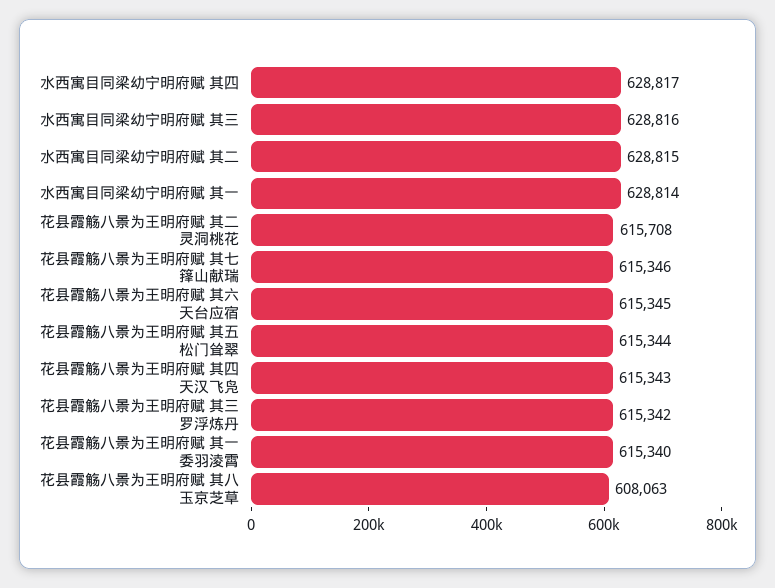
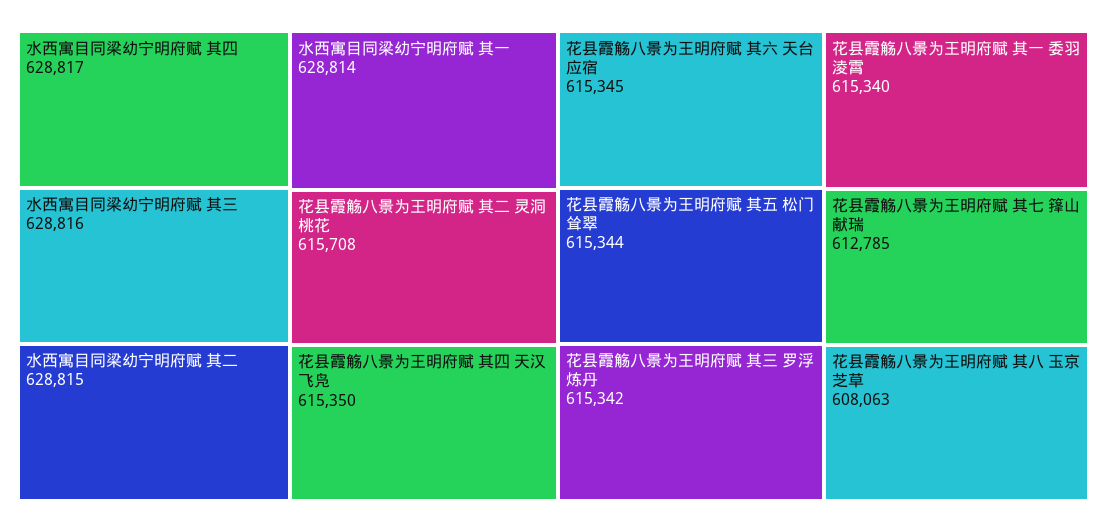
  {
    "水西寓目同梁幼宁明府赋 其四": 628817,
    "水西寓目同梁幼宁明府赋 其三": 628816,
    "水西寓目同梁幼宁明府赋 其二": 628815,
    "水西寓目同梁幼宁明府赋 其一": 628814,
    "花县霞觞八景为王明府赋 其二 灵洞桃花": 615708,
-   "花县霞觞八景为王明府赋 其七 箨山献瑞": 615346,
+   "花县霞觞八景为王明府赋 其七 箨山献瑞": 612785,
    "花县霞觞八景为王明府赋 其六 天台应宿": 615345,
    "花县霞觞八景为王明府赋 其五 松门耸翠": 615344,
-   "花县霞觞八景为王明府赋 其四 天汉飞凫": 615343,
+   "花县霞觞八景为王明府赋 其四 天汉飞凫": 615350,
    "花县霞觞八景为王明府赋 其三 罗浮炼丹": 615342,
    "花县霞觞八景为王明府赋 其一 委羽淩霄": 615340,
    "花县霞觞八景为王明府赋 其八 玉京芝草": 608063
  }

